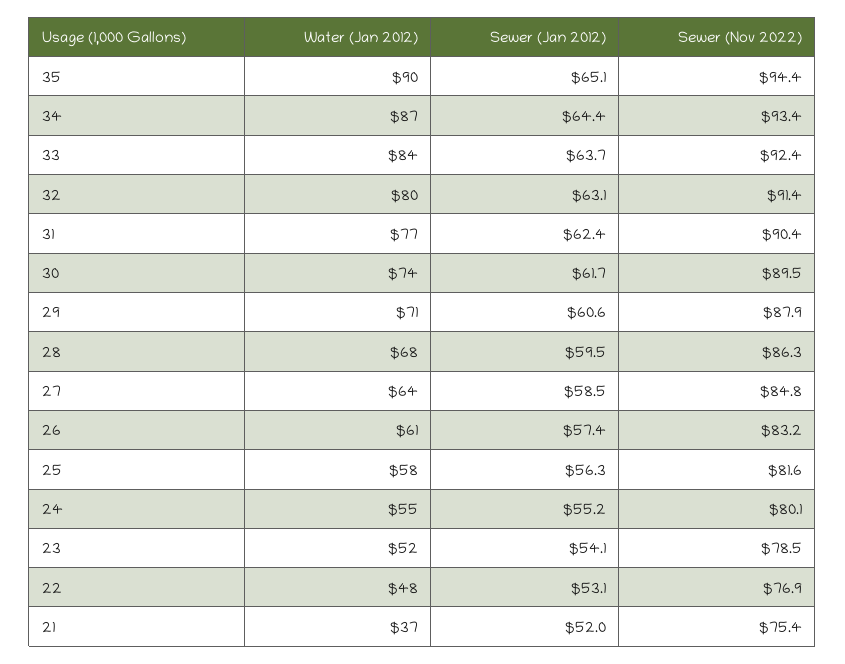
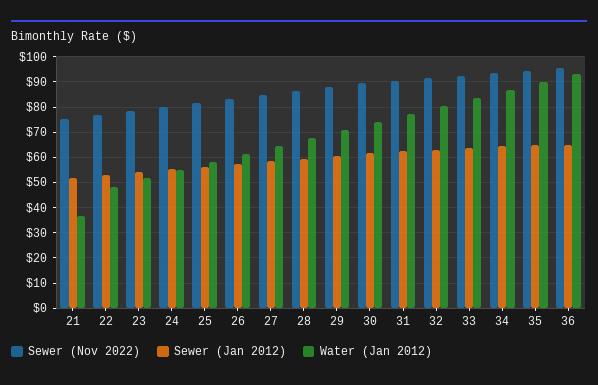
  {
    "Water (Jan 2012)": {
      "35": 90,
      "34": 87,
      "33": 84,
      "32": 80,
      "31": 77,
      "30": 74,
      "29": 71,
      "28": 68,
      "27": 64,
      "26": 61,
      "25": 58,
      "24": 55,
      "23": 52,
      "22": 48,
-     "21": 37
+     "21": 37,
+     "36": 92.5
    },
    "Sewer (Jan 2012)": {
      "35": 65.1,
      "34": 64.4,
      "33": 63.7,
      "32": 63.1,
      "31": 62.4,
      "30": 61.7,
      "29": 60.6,
      "28": 59.5,
      "27": 58.5,
      "26": 57.4,
      "25": 56.3,
      "24": 55.2,
      "23": 54.1,
      "22": 53.1,
-     "21": 52
+     "21": 52,
+     "36": 65
    },
    "Sewer (Nov 2022)": {
      "35": 94.4,
      "34": 93.4,
      "33": 92.4,
      "32": 91.4,
      "31": 90.4,
      "30": 89.5,
      "29": 87.9,
      "28": 86.3,
      "27": 84.8,
      "26": 83.2,
      "25": 81.6,
      "24": 80.1,
      "23": 78.5,
      "22": 76.9,
-     "21": 75.4
+     "21": 75.4,
+     "36": 95
    }
  }

